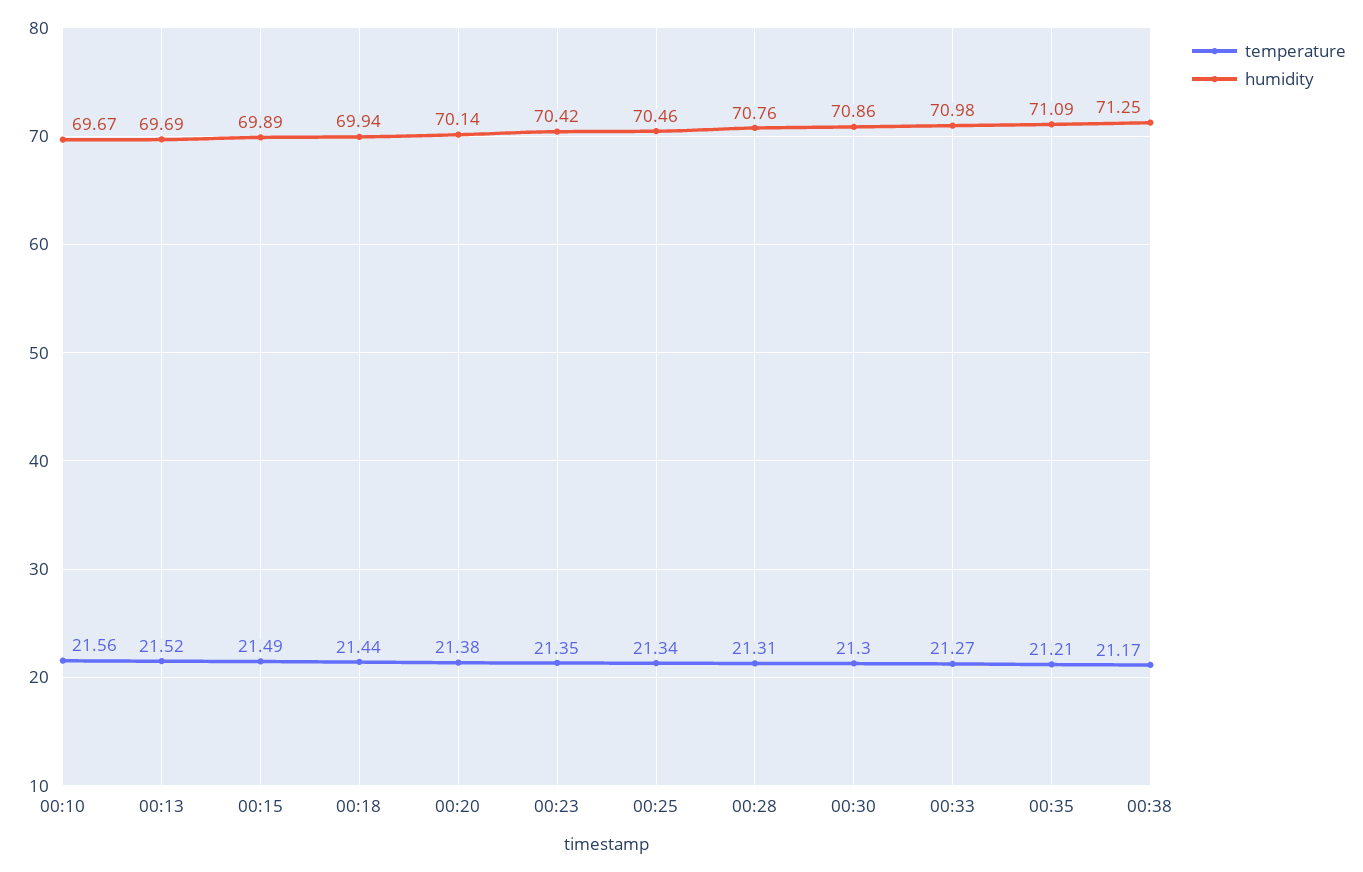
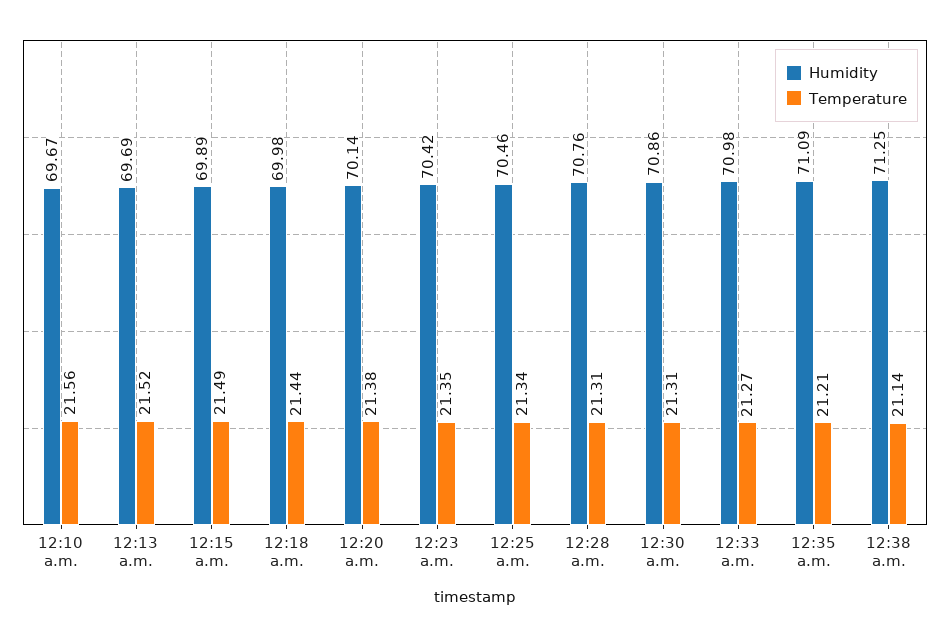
  {
    "temperature": {
      "00:10": 21.56,
      "00:13": 21.52,
      "00:15": 21.49,
      "00:18": 21.44,
      "00:20": 21.38,
      "00:23": 21.35,
      "00:25": 21.34,
      "00:28": 21.31,
-     "00:30": 21.3,
+     "00:30": 21.31,
      "00:33": 21.27,
      "00:35": 21.21,
-     "00:38": 21.17
+     "00:38": 21.14
    },
    "humidity": {
      "00:10": 69.67,
      "00:13": 69.69,
      "00:15": 69.89,
-     "00:18": 69.94,
+     "00:18": 69.98,
      "00:20": 70.14,
      "00:23": 70.42,
      "00:25": 70.46,
      "00:28": 70.76,
      "00:30": 70.86,
      "00:33": 70.98,
      "00:35": 71.09,
      "00:38": 71.25
    }
  }

